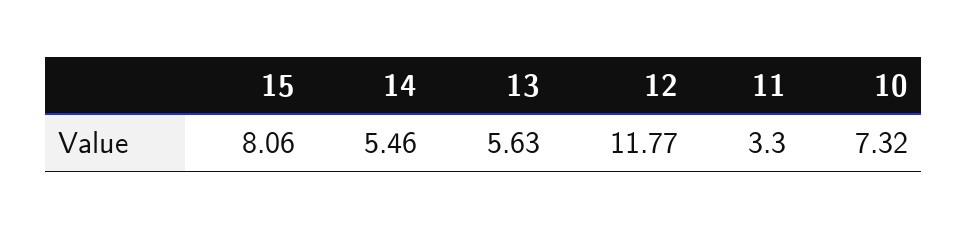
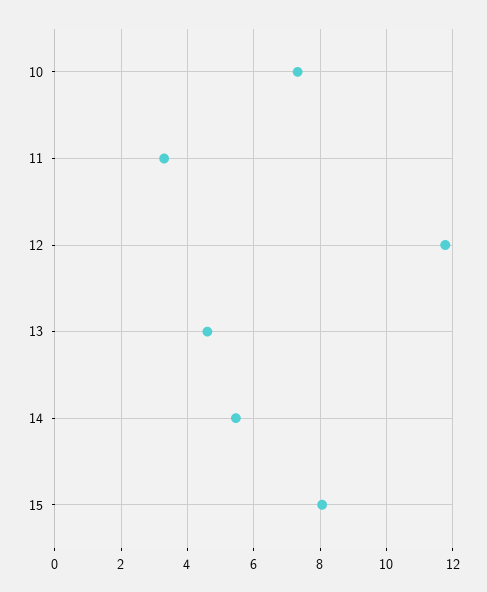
  {
    "15": 8.06,
    "14": 5.46,
-   "13": 5.63,
+   "13": 4.6,
    "12": 11.77,
    "11": 3.3,
    "10": 7.32
  }

